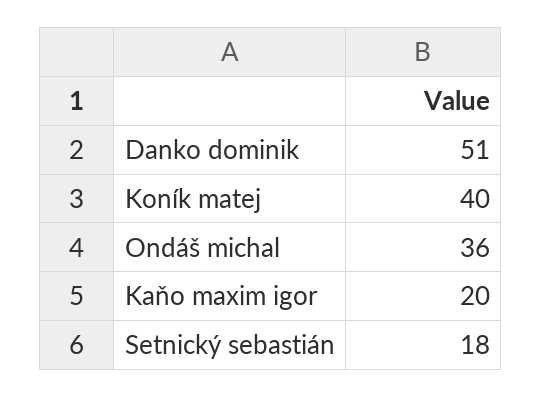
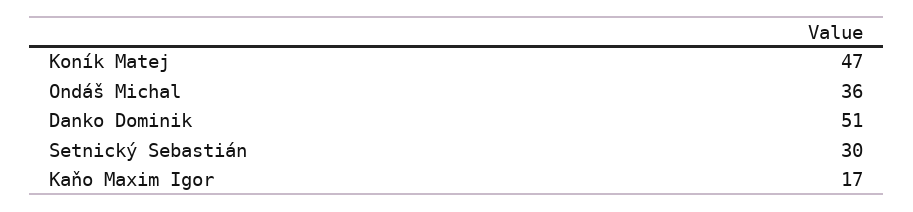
  {
    "Danko dominik": 51,
-   "Koník matej": 40,
+   "Koník matej": 47,
    "Ondáš michal": 36,
-   "Kaňo maxim igor": 20,
+   "Kaňo maxim igor": 17,
-   "Setnický sebastián": 18
+   "Setnický sebastián": 30
  }

